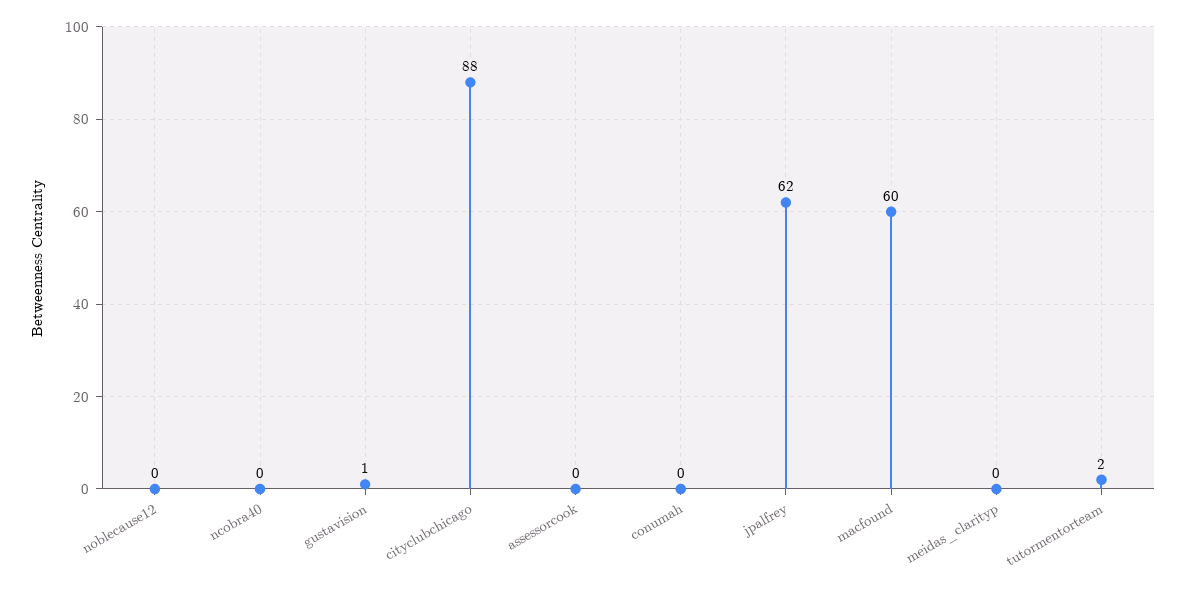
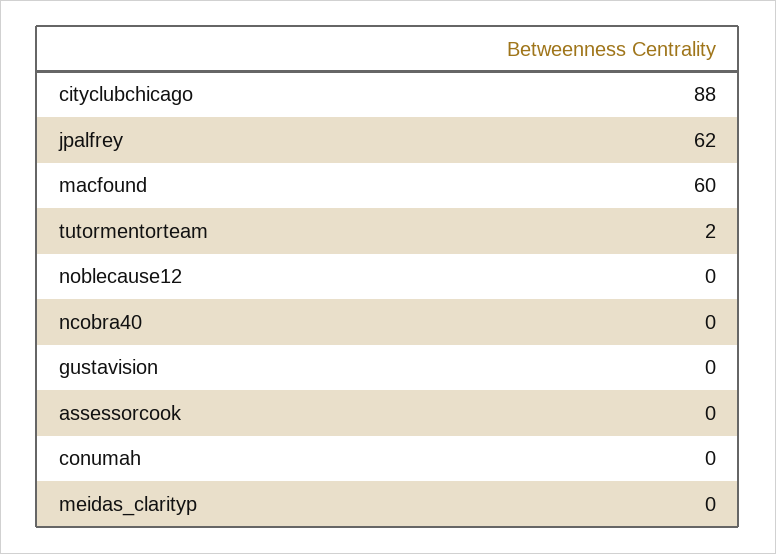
  {
    "noblecause12": 0,
    "ncobra40": 0,
-   "gustavision": 1,
+   "gustavision": 0,
    "cityclubchicago": 88,
    "assessorcook": 0,
    "conumah": 0,
    "jpalfrey": 62,
    "macfound": 60,
    "meidas_clarityp": 0,
    "tutormentorteam": 2
  }

